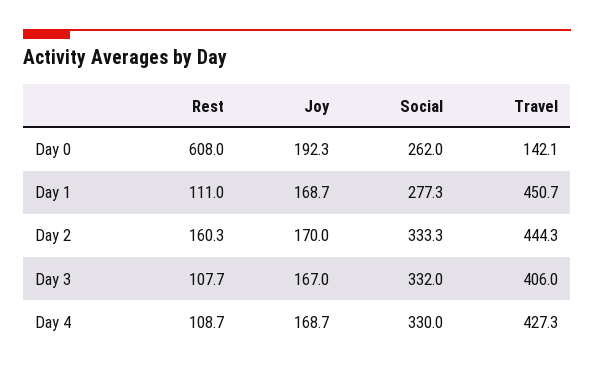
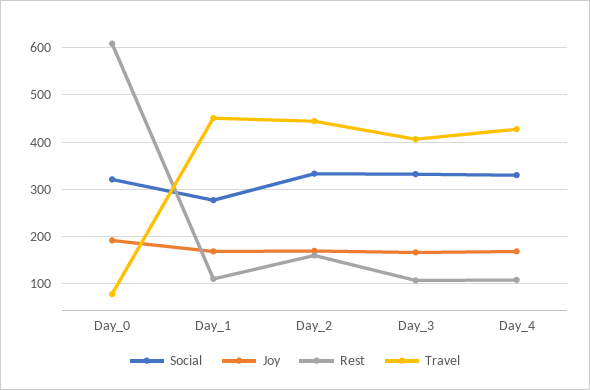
  {
    "Rest": {
      "Day 0": 608,
      "Day 1": 111,
      "Day 2": 160.3,
      "Day 3": 107.7,
      "Day 4": 108.7
    },
    "Joy": {
      "Day 0": 192.3,
      "Day 1": 168.7,
      "Day 2": 170,
      "Day 3": 167,
      "Day 4": 168.7
    },
    "Social": {
-     "Day 0": 262,
+     "Day 0": 320,
      "Day 1": 277.3,
      "Day 2": 333.3,
      "Day 3": 332,
      "Day 4": 330
    },
    "Travel": {
-     "Day 0": 142.1,
+     "Day 0": 80,
      "Day 1": 450.7,
      "Day 2": 444.3,
      "Day 3": 406,
      "Day 4": 427.3
    }
  }

